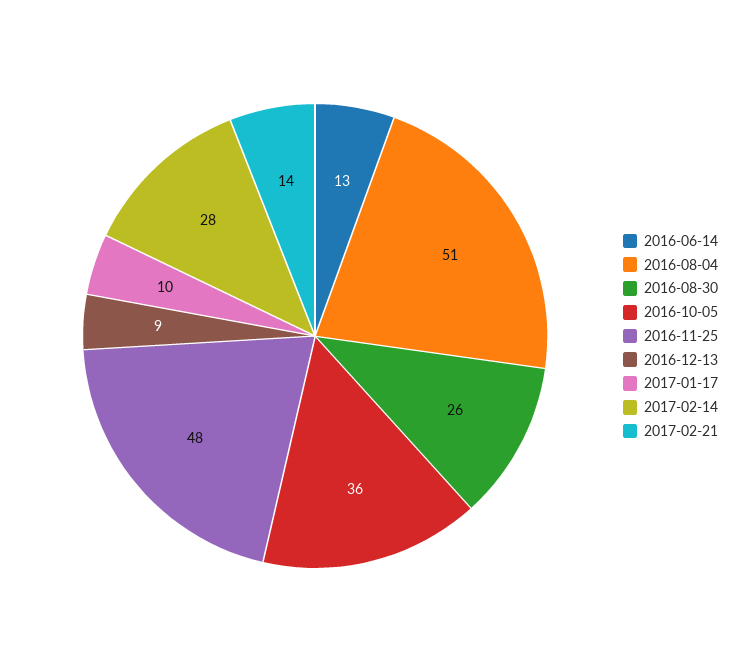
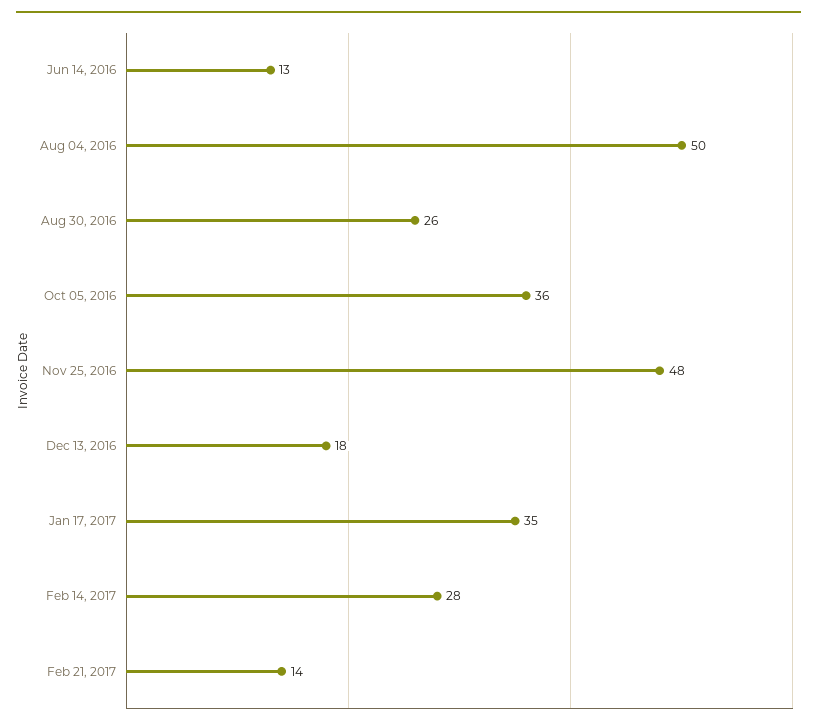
  {
    "2016-06-14": 13,
-   "2016-08-04": 51,
+   "2016-08-04": 50,
    "2016-08-30": 26,
    "2016-10-05": 36,
    "2016-11-25": 48,
-   "2016-12-13": 9,
+   "2016-12-13": 18,
-   "2017-01-17": 10,
+   "2017-01-17": 35,
    "2017-02-14": 28,
    "2017-02-21": 14
  }

